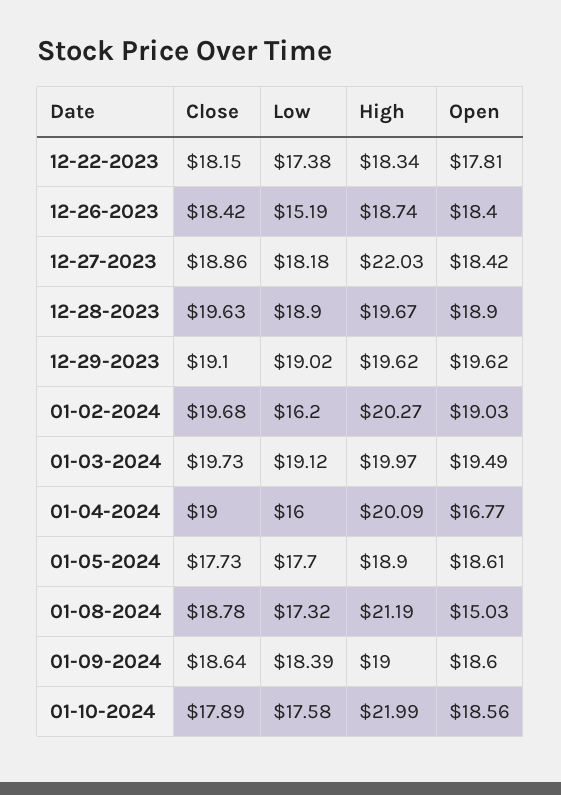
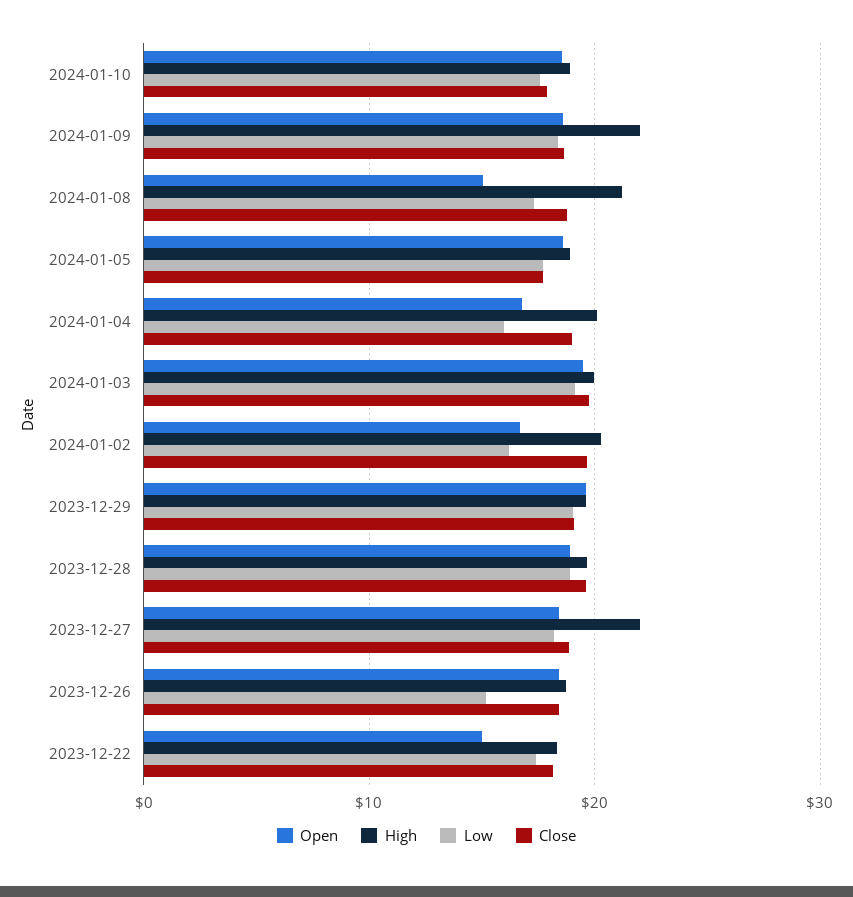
  {
    "Close": {
      "12-22-2023": 18.15,
      "12-26-2023": 18.42,
      "12-27-2023": 18.86,
      "12-28-2023": 19.63,
      "12-29-2023": 19.1,
      "01-02-2024": 19.68,
      "01-03-2024": 19.73,
      "01-04-2024": 19,
      "01-05-2024": 17.73,
      "01-08-2024": 18.78,
      "01-09-2024": 18.64,
      "01-10-2024": 17.89
    },
    "Low": {
      "12-22-2023": 17.38,
      "12-26-2023": 15.19,
      "12-27-2023": 18.18,
      "12-28-2023": 18.9,
      "12-29-2023": 19.02,
      "01-02-2024": 16.2,
      "01-03-2024": 19.12,
      "01-04-2024": 16,
      "01-05-2024": 17.7,
      "01-08-2024": 17.32,
      "01-09-2024": 18.39,
      "01-10-2024": 17.58
    },
    "High": {
      "12-22-2023": 18.34,
      "12-26-2023": 18.74,
      "12-27-2023": 22.03,
      "12-28-2023": 19.67,
      "12-29-2023": 19.62,
      "01-02-2024": 20.27,
      "01-03-2024": 19.97,
      "01-04-2024": 20.09,
      "01-05-2024": 18.9,
      "01-08-2024": 21.19,
-     "01-09-2024": 19,
+     "01-09-2024": 22,
-     "01-10-2024": 21.99
+     "01-10-2024": 19
    },
    "Open": {
-     "12-22-2023": 17.81,
+     "12-22-2023": 15,
      "12-26-2023": 18.4,
      "12-27-2023": 18.42,
      "12-28-2023": 18.9,
      "12-29-2023": 19.62,
-     "01-02-2024": 19.03,
+     "01-02-2024": 17,
      "01-03-2024": 19.49,
      "01-04-2024": 16.77,
      "01-05-2024": 18.61,
      "01-08-2024": 15.03,
      "01-09-2024": 18.6,
      "01-10-2024": 18.56
    }
  }

